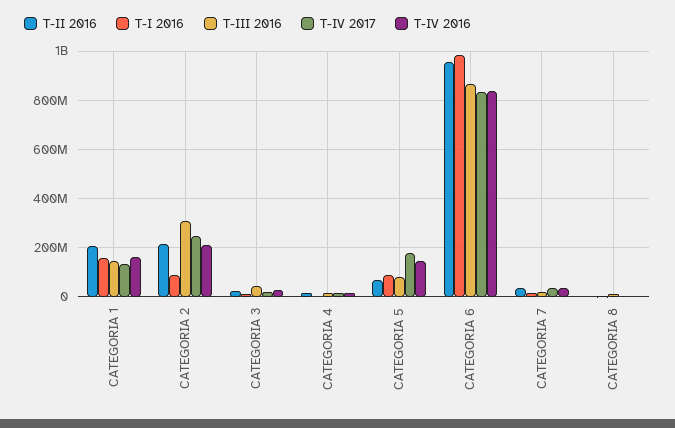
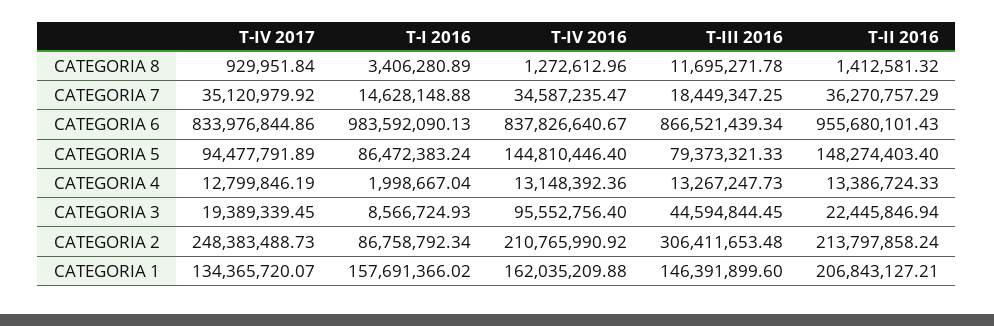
  {
    "T-II 2016": {
      "CATEGORIA 1": 206843127.21,
      "CATEGORIA 2": 213797858.24,
      "CATEGORIA 3": 22445846.94,
      "CATEGORIA 4": 13386724.33,
-     "CATEGORIA 5": 75000000,
+     "CATEGORIA 5": 148274403.4,
      "CATEGORIA 6": 955680101.43,
      "CATEGORIA 7": 36270757.29,
      "CATEGORIA 8": 1412581.32
    },
    "T-I 2016": {
      "CATEGORIA 1": 157691366.02,
      "CATEGORIA 2": 86758792.34,
      "CATEGORIA 3": 8566724.93,
      "CATEGORIA 4": 1998667.04,
      "CATEGORIA 5": 86472383.24,
      "CATEGORIA 6": 983592090.13,
      "CATEGORIA 7": 14628148.88,
      "CATEGORIA 8": 3406280.89
    },
    "T-III 2016": {
      "CATEGORIA 1": 146391899.6,
      "CATEGORIA 2": 306411653.48,
      "CATEGORIA 3": 44594844.45,
      "CATEGORIA 4": 13267247.73,
      "CATEGORIA 5": 79373321.33,
      "CATEGORIA 6": 866521439.34,
      "CATEGORIA 7": 18449347.25,
      "CATEGORIA 8": 11695271.78
    },
    "T-IV 2017": {
      "CATEGORIA 1": 134365720.07,
      "CATEGORIA 2": 248383488.73,
      "CATEGORIA 3": 19389339.45,
      "CATEGORIA 4": 12799846.19,
-     "CATEGORIA 5": 175000000,
+     "CATEGORIA 5": 94477791.89,
      "CATEGORIA 6": 833976844.86,
      "CATEGORIA 7": 35120979.92,
      "CATEGORIA 8": 929951.84
    },
    "T-IV 2016": {
      "CATEGORIA 1": 162035209.88,
      "CATEGORIA 2": 210765990.92,
-     "CATEGORIA 3": 25000000,
+     "CATEGORIA 3": 95552756.4,
      "CATEGORIA 4": 13148392.36,
      "CATEGORIA 5": 144810446.4,
      "CATEGORIA 6": 837826640.67,
      "CATEGORIA 7": 34587235.47,
      "CATEGORIA 8": 1272612.96
    }
  }

